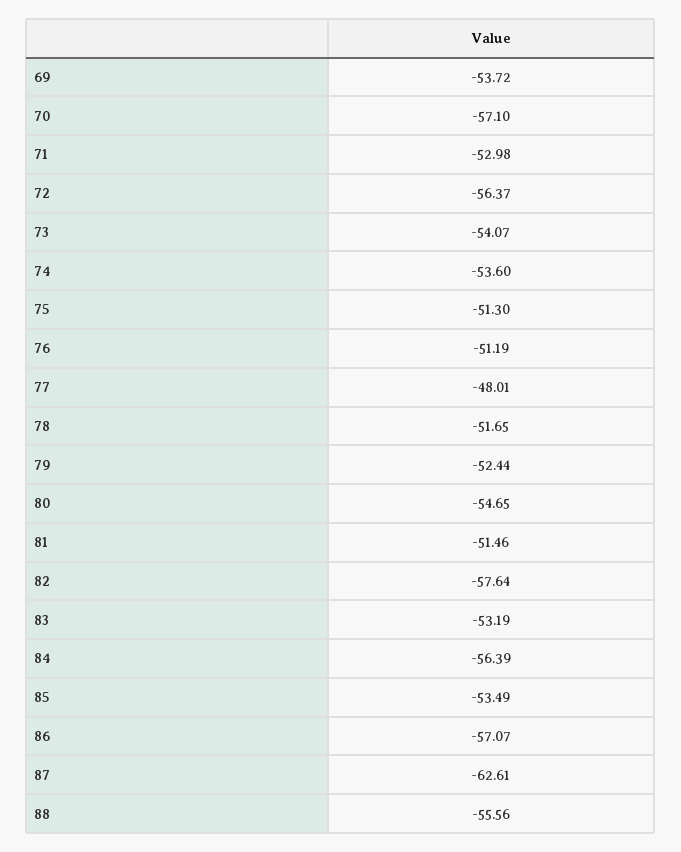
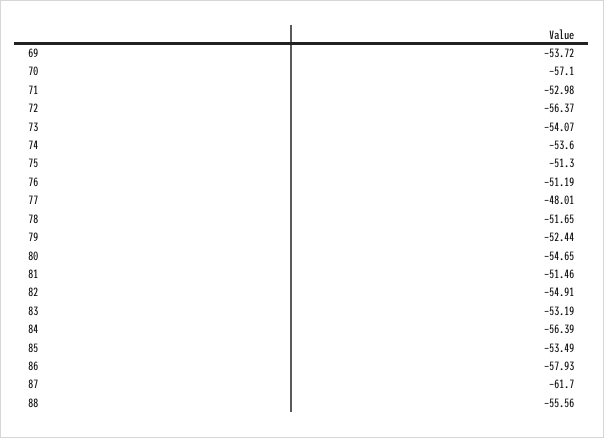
  {
    "69": -53.72,
    "70": -57.1,
    "71": -52.98,
    "72": -56.37,
    "73": -54.07,
    "74": -53.6,
    "75": -51.3,
    "76": -51.19,
    "77": -48.01,
    "78": -51.65,
    "79": -52.44,
    "80": -54.65,
    "81": -51.46,
-   "82": -57.64,
+   "82": -54.91,
    "83": -53.19,
    "84": -56.39,
    "85": -53.49,
-   "86": -57.07,
+   "86": -57.93,
-   "87": -62.61,
+   "87": -61.7,
    "88": -55.56
  }

